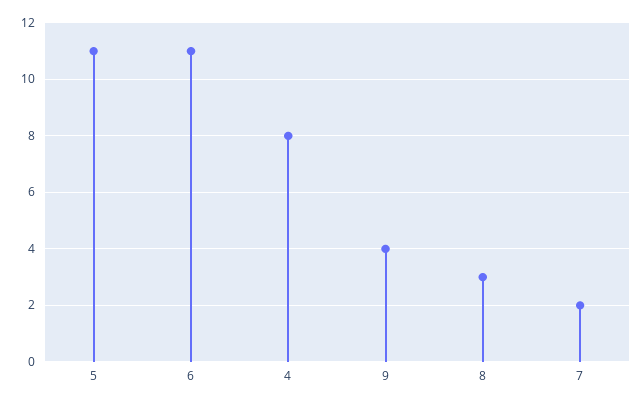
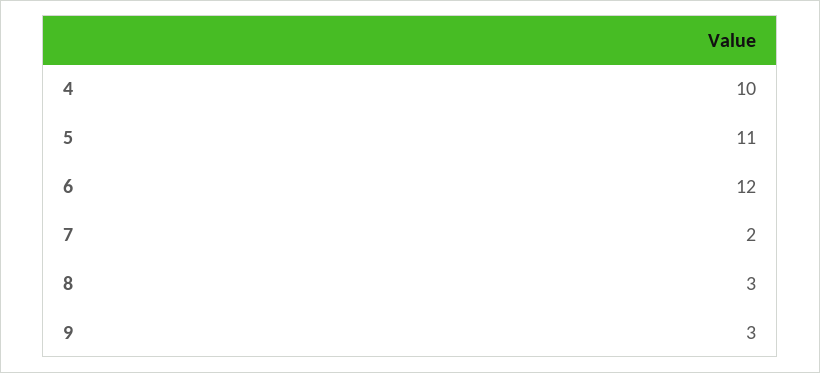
  {
    "5": 11,
-   "6": 11,
+   "6": 12,
-   "4": 8,
+   "4": 10,
-   "9": 4,
+   "9": 3,
    "8": 3,
    "7": 2
  }

